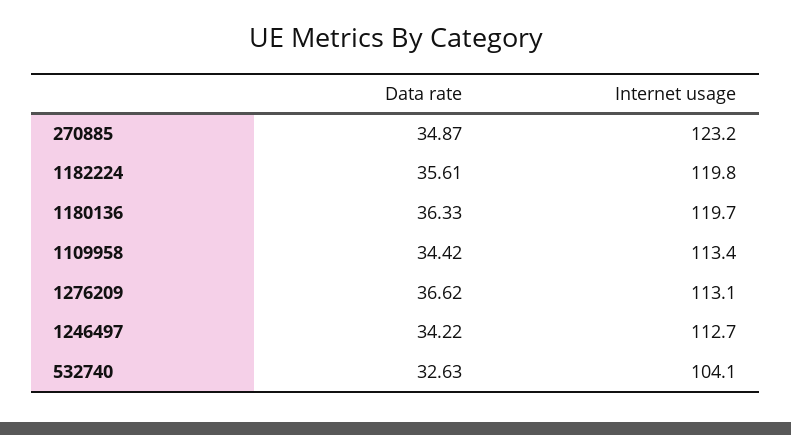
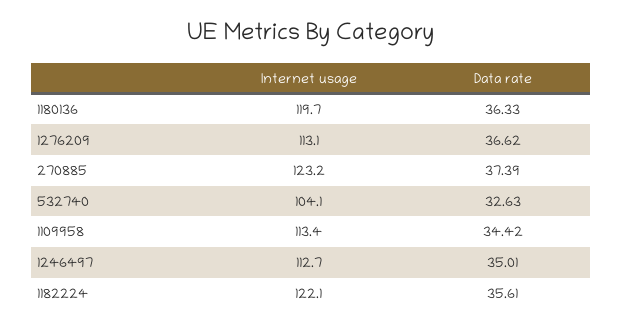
  {
    "Data rate": {
-     "270885": 34.87,
+     "270885": 37.39,
      "1182224": 35.61,
      "1180136": 36.33,
      "1109958": 34.42,
      "1276209": 36.62,
-     "1246497": 34.22,
+     "1246497": 35.01,
      "532740": 32.63
    },
    "Internet usage": {
      "270885": 123.2,
-     "1182224": 119.8,
+     "1182224": 122.1,
      "1180136": 119.7,
      "1109958": 113.4,
      "1276209": 113.1,
      "1246497": 112.7,
      "532740": 104.1
    }
  }

